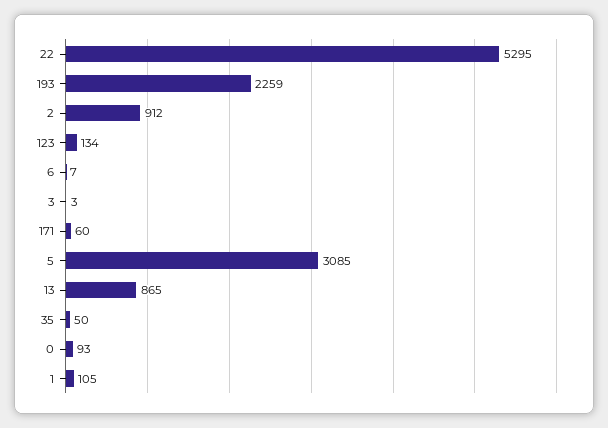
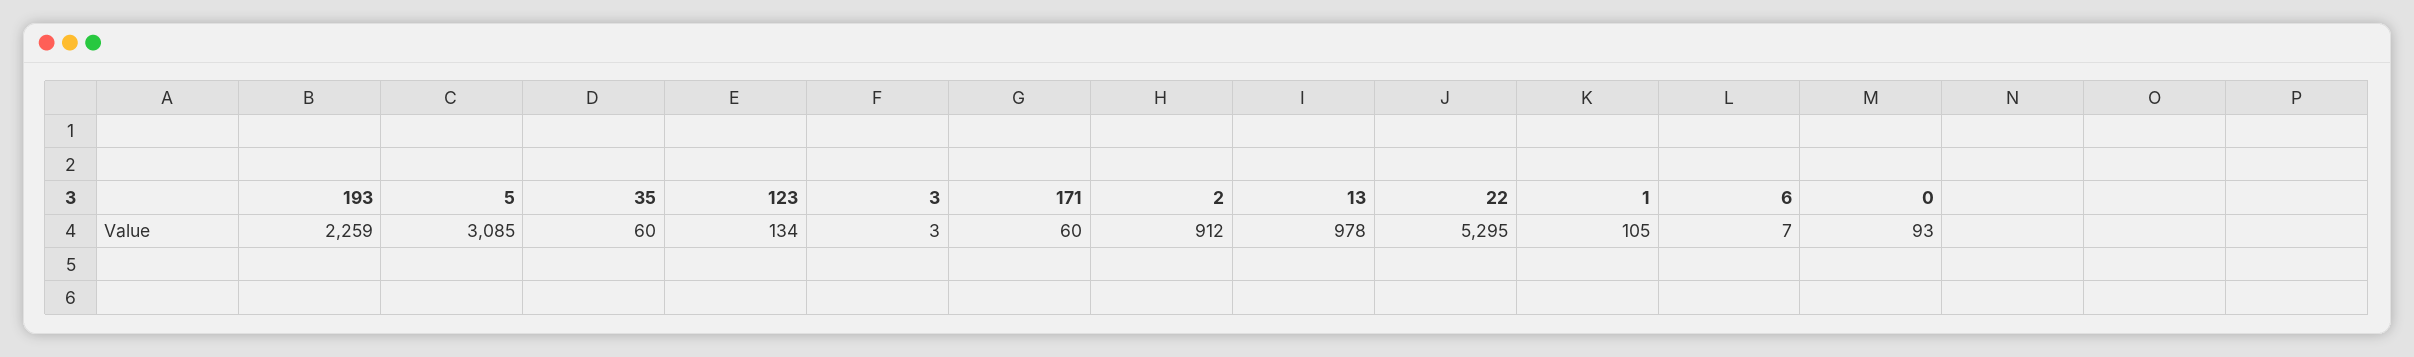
  {
    "22": 5295,
    "193": 2259,
    "2": 912,
    "123": 134,
    "6": 7,
    "3": 3,
    "171": 60,
    "5": 3085,
-   "13": 865,
+   "13": 978,
-   "35": 50,
+   "35": 60,
    "0": 93,
    "1": 105
  }

